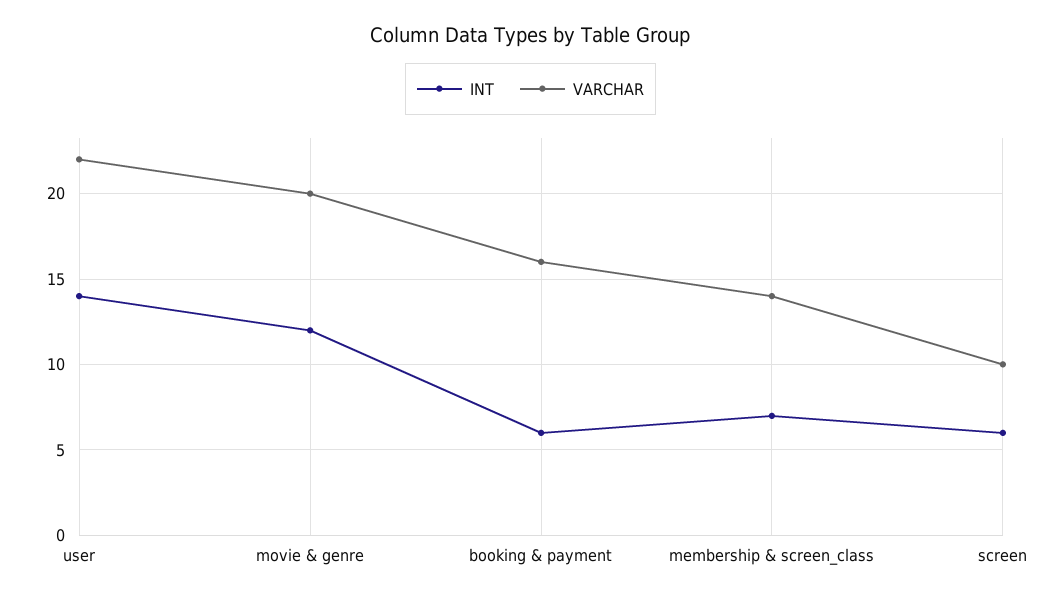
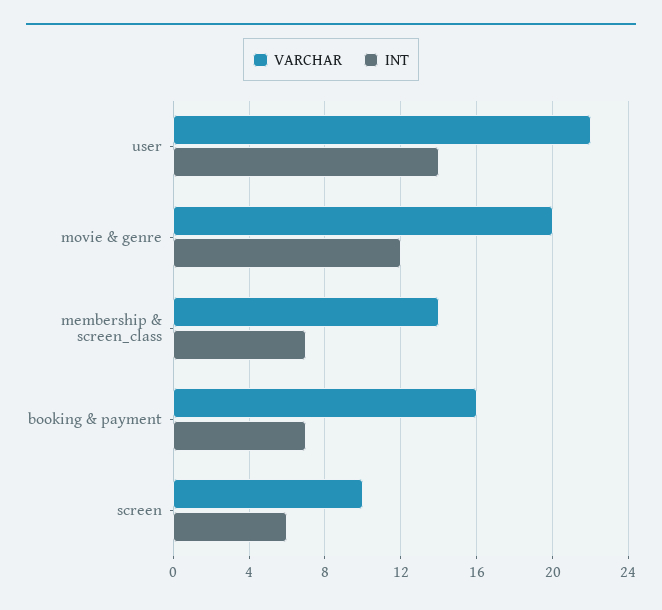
  {
    "INT": {
      "user": 14,
      "movie & genre": 12,
-     "booking & payment": 6,
+     "booking & payment": 7,
      "membership & screen_class": 7,
      "screen": 6
    },
    "VARCHAR": {
      "user": 22,
      "movie & genre": 20,
      "booking & payment": 16,
      "membership & screen_class": 14,
      "screen": 10
    }
  }

